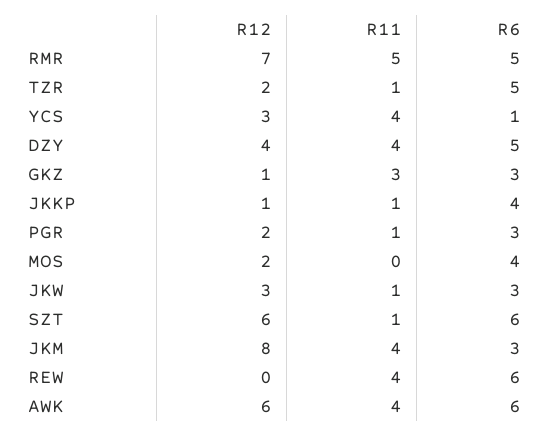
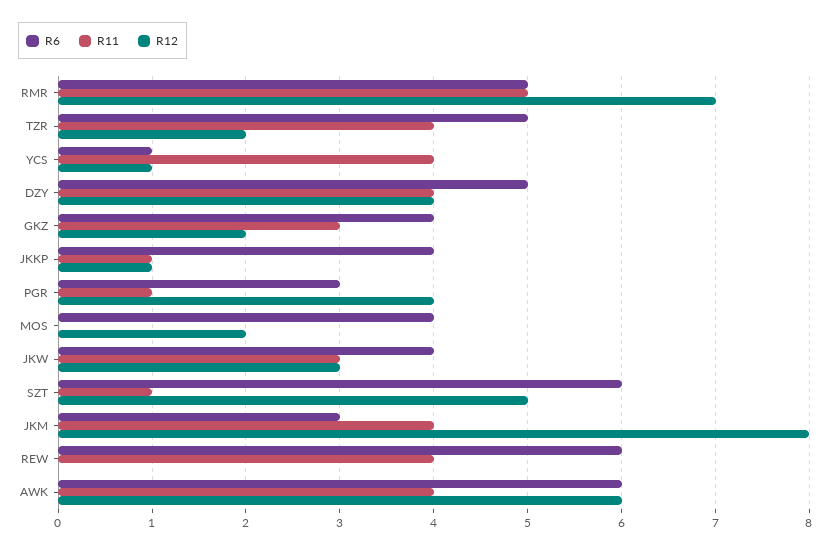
  {
    "R12": {
      "RMR": 7,
      "TZR": 2,
-     "YCS": 3,
+     "YCS": 1,
      "DZY": 4,
-     "GKZ": 1,
+     "GKZ": 2,
      "JKKP": 1,
-     "PGR": 2,
+     "PGR": 4,
      "MOS": 2,
      "JKW": 3,
-     "SZT": 6,
+     "SZT": 5,
      "JKM": 8,
      "REW": 0,
      "AWK": 6
    },
    "R11": {
      "RMR": 5,
-     "TZR": 1,
+     "TZR": 4,
      "YCS": 4,
      "DZY": 4,
      "GKZ": 3,
      "JKKP": 1,
      "PGR": 1,
      "MOS": 0,
-     "JKW": 1,
+     "JKW": 3,
      "SZT": 1,
      "JKM": 4,
      "REW": 4,
      "AWK": 4
    },
    "R6": {
      "RMR": 5,
      "TZR": 5,
      "YCS": 1,
      "DZY": 5,
-     "GKZ": 3,
+     "GKZ": 4,
      "JKKP": 4,
      "PGR": 3,
      "MOS": 4,
-     "JKW": 3,
+     "JKW": 4,
      "SZT": 6,
      "JKM": 3,
      "REW": 6,
      "AWK": 6
    }
  }

